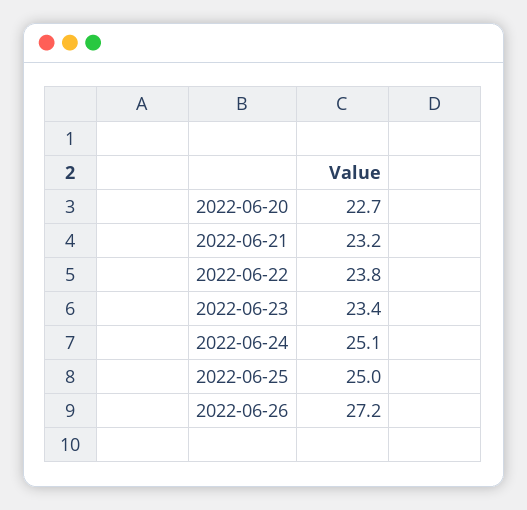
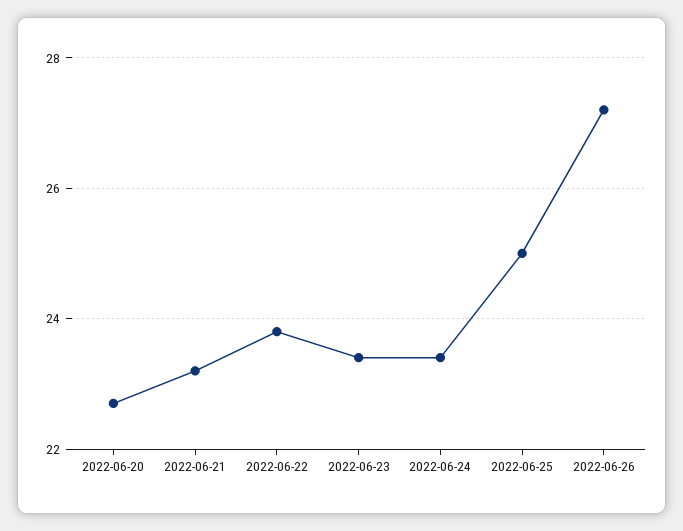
  {
    "2022-06-20": 22.7,
    "2022-06-21": 23.2,
    "2022-06-22": 23.8,
    "2022-06-23": 23.4,
-   "2022-06-24": 25.1,
+   "2022-06-24": 23.5,
    "2022-06-25": 25,
    "2022-06-26": 27.2
  }

